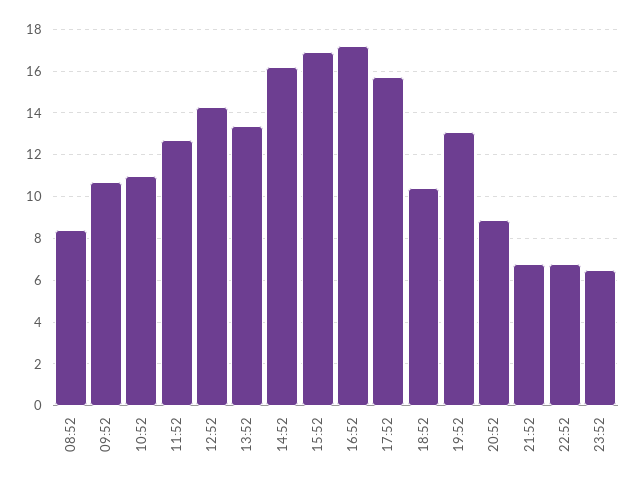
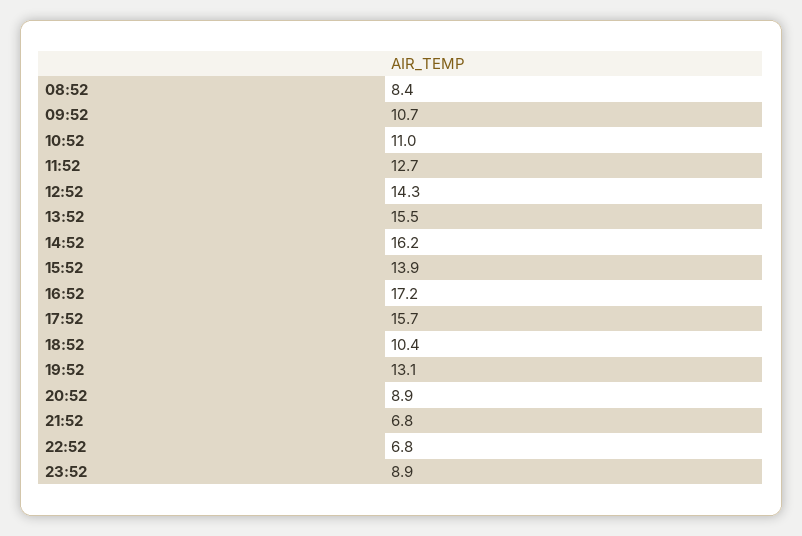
  {
    "08:52": 8.4,
    "09:52": 10.7,
    "10:52": 11,
    "11:52": 12.7,
    "12:52": 14.3,
-   "13:52": 13.5,
+   "13:52": 15.5,
    "14:52": 16.2,
-   "15:52": 17,
+   "15:52": 13.9,
    "16:52": 17.2,
    "17:52": 15.7,
    "18:52": 10.4,
    "19:52": 13.1,
    "20:52": 8.9,
    "21:52": 6.8,
    "22:52": 6.8,
-   "23:52": 6.5
+   "23:52": 8.9
  }

